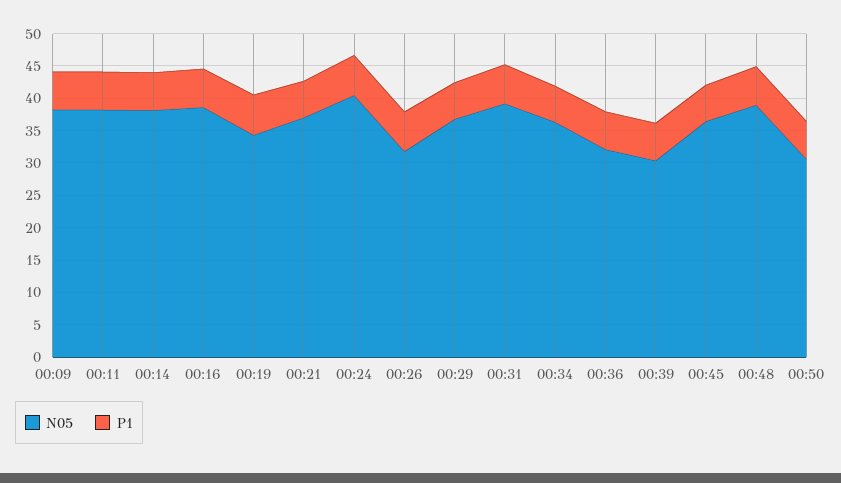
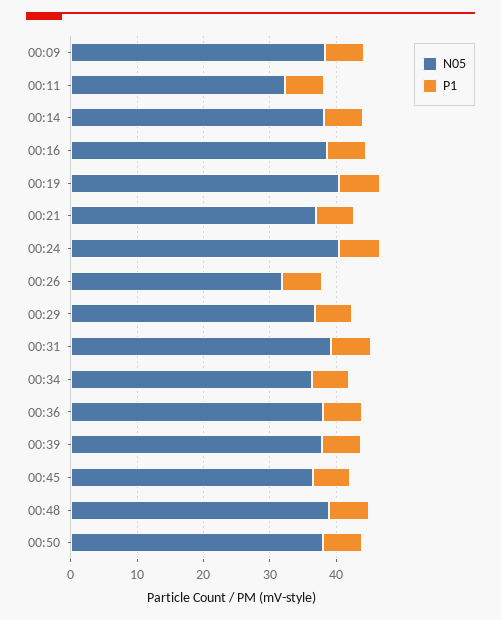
  {
    "N05": {
      "00:09": 38,
-     "00:11": 37.5,
+     "00:11": 32,
      "00:14": 38,
      "00:16": 38,
-     "00:19": 35,
+     "00:19": 40,
      "00:21": 36,
      "00:24": 40,
      "00:26": 32,
      "00:29": 36,
      "00:31": 40,
      "00:34": 36,
-     "00:36": 32.5,
+     "00:36": 38,
-     "00:39": 30,
+     "00:39": 38,
      "00:45": 36,
      "00:48": 38,
-     "00:50": 30
+     "00:50": 38
    },
    "P1": {
      "00:09": 6,
      "00:11": 6,
      "00:14": 6,
      "00:16": 6,
      "00:19": 6,
      "00:21": 6,
      "00:24": 6,
      "00:26": 6,
      "00:29": 6,
      "00:31": 6,
      "00:34": 6,
      "00:36": 6,
      "00:39": 6,
      "00:45": 6,
      "00:48": 6,
      "00:50": 6
    }
  }

